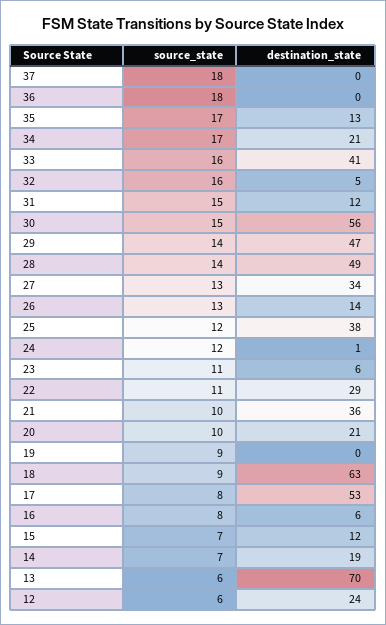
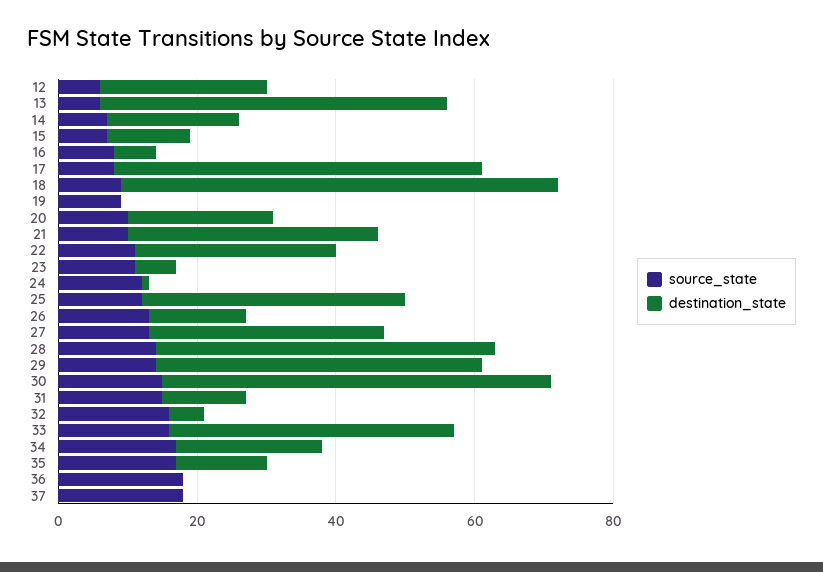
  {
    "source_state": {
      "37": 18,
      "36": 18,
      "35": 17,
      "34": 17,
      "33": 16,
      "32": 16,
      "31": 15,
      "30": 15,
      "29": 14,
      "28": 14,
      "27": 13,
      "26": 13,
      "25": 12,
      "24": 12,
      "23": 11,
      "22": 11,
      "21": 10,
      "20": 10,
      "19": 9,
      "18": 9,
      "17": 8,
      "16": 8,
      "15": 7,
      "14": 7,
      "13": 6,
      "12": 6
    },
    "destination_state": {
      "37": 0,
      "36": 0,
      "35": 13,
      "34": 21,
      "33": 41,
      "32": 5,
      "31": 12,
      "30": 56,
      "29": 47,
      "28": 49,
      "27": 34,
      "26": 14,
      "25": 38,
      "24": 1,
      "23": 6,
      "22": 29,
      "21": 36,
      "20": 21,
      "19": 0,
      "18": 63,
      "17": 53,
      "16": 6,
      "15": 12,
      "14": 19,
-     "13": 70,
+     "13": 50,
      "12": 24
    }
  }

